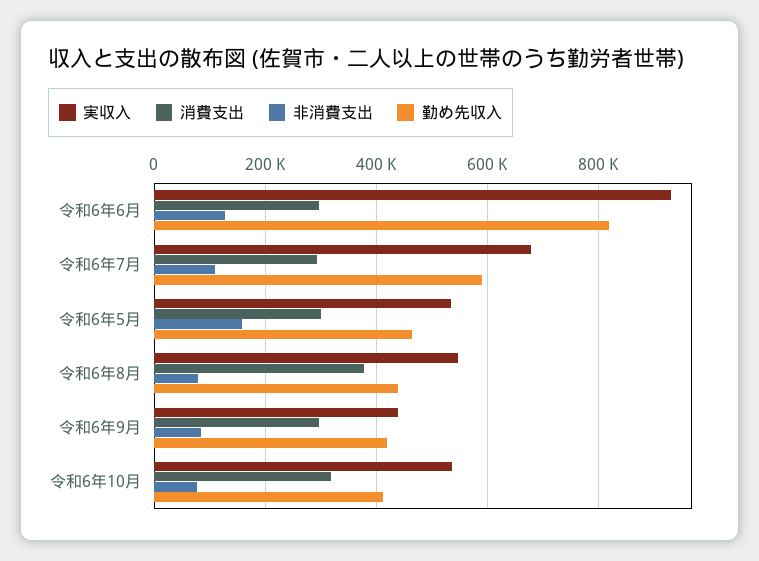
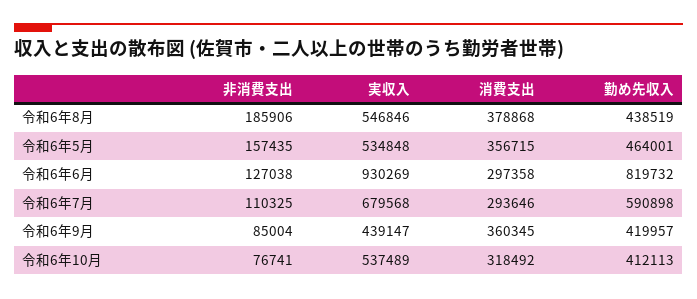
  {
    "実収入": {
      "令和6年6月": 930269,
      "令和6年7月": 679568,
      "令和6年5月": 534848,
      "令和6年8月": 546846,
      "令和6年9月": 439147,
      "令和6年10月": 537489
    },
    "消費支出": {
      "令和6年6月": 297358,
      "令和6年7月": 293646,
-     "令和6年5月": 300000,
+     "令和6年5月": 356715,
      "令和6年8月": 378868,
-     "令和6年9月": 300000,
+     "令和6年9月": 360345,
      "令和6年10月": 318492
    },
    "非消費支出": {
      "令和6年6月": 127038,
      "令和6年7月": 110325,
      "令和6年5月": 157435,
-     "令和6年8月": 80000,
+     "令和6年8月": 185906,
      "令和6年9月": 85004,
      "令和6年10月": 76741
    },
    "勤め先収入": {
      "令和6年6月": 819732,
      "令和6年7月": 590898,
      "令和6年5月": 464001,
      "令和6年8月": 438519,
      "令和6年9月": 419957,
      "令和6年10月": 412113
    }
  }

